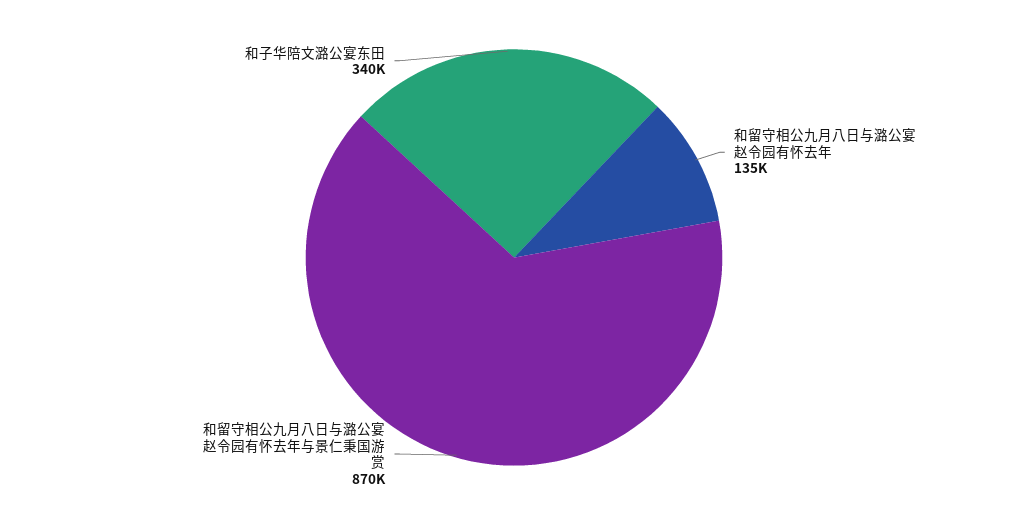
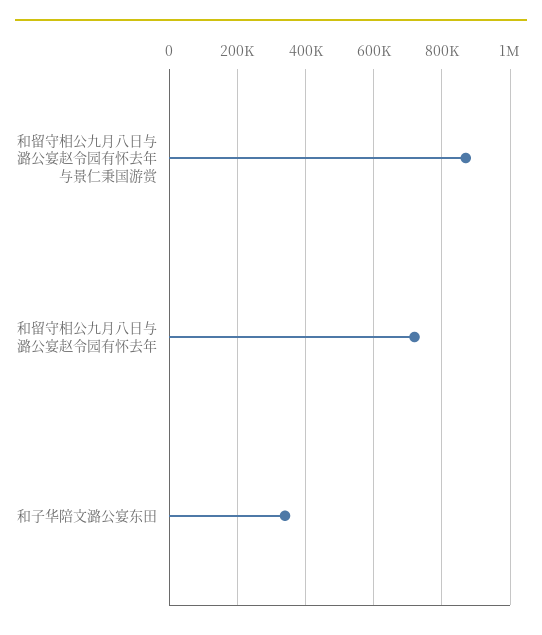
  {
-   "和留守相公九月八日与潞公宴赵令园有怀去年": 135000,
+   "和留守相公九月八日与潞公宴赵令园有怀去年": 720000,
    "和留守相公九月八日与潞公宴赵令园有怀去年与景仁秉国游赏": 870000,
    "和子华陪文潞公宴东田": 340000
  }

